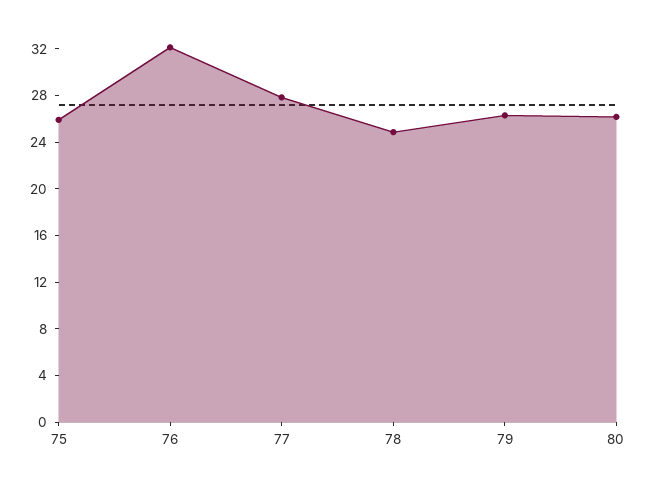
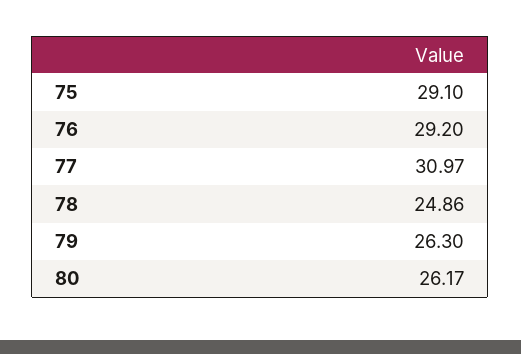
  {
-   "75": 26,
+   "75": 29.1,
-   "76": 32,
+   "76": 29.2,
-   "77": 28,
+   "77": 30.97,
    "78": 24.86,
    "79": 26.3,
    "80": 26.17
  }

